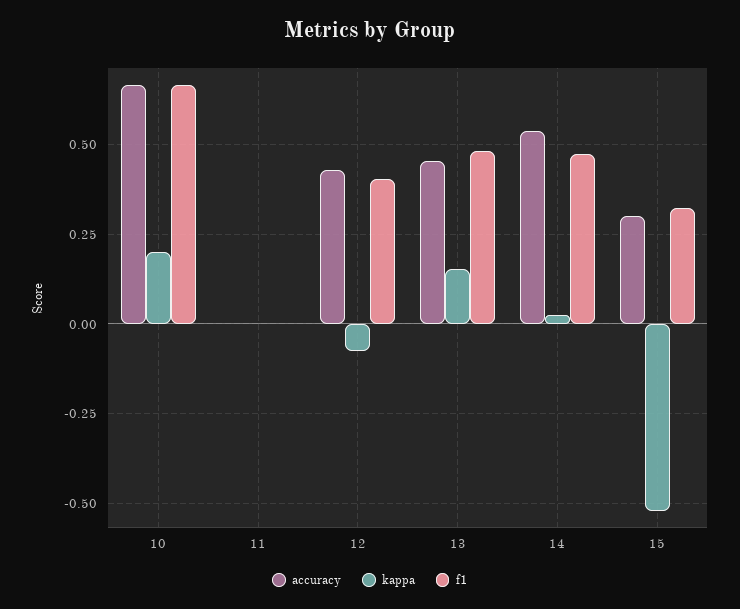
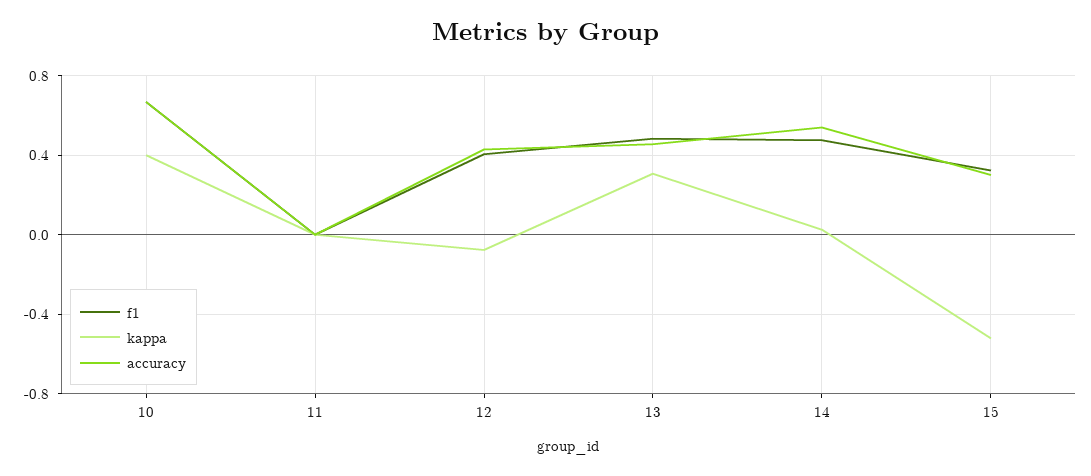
  {
    "accuracy": {
      "10": 0.675,
      "11": 0,
      "12": 0.425,
      "13": 0.45,
      "14": 0.55,
      "15": 0.3
    },
    "kappa": {
-     "10": 0.2,
+     "10": 0.4,
      "11": 0,
      "12": -0.075,
-     "13": 0.15,
+     "13": 0.3,
      "14": 0.025,
      "15": -0.525
    },
    "f1": {
      "10": 0.675,
      "11": 0,
      "12": 0.4,
      "13": 0.475,
      "14": 0.475,
      "15": 0.325
    }
  }

